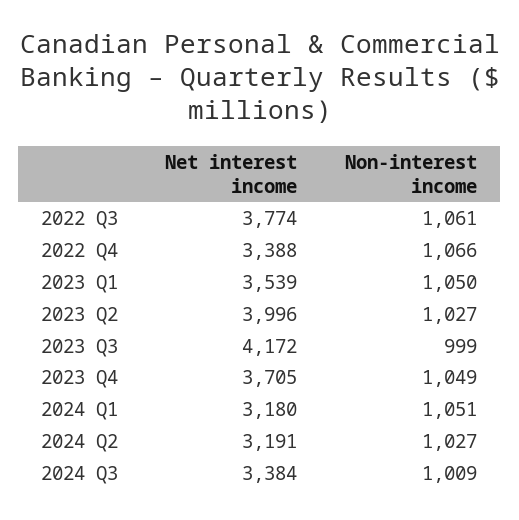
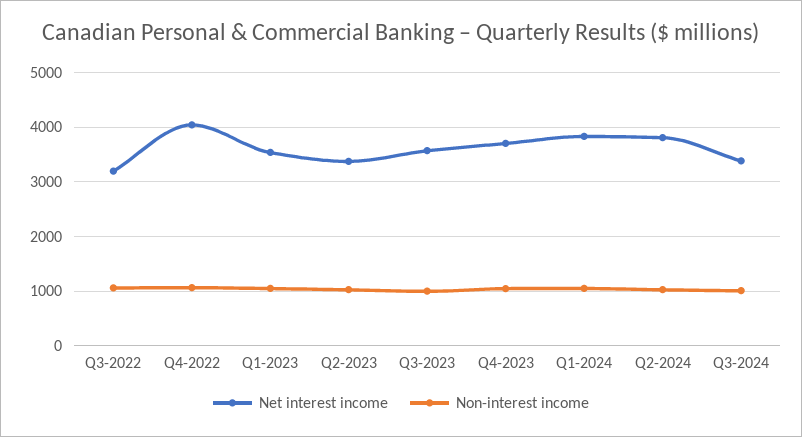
  {
    "Net interest income": {
-     "2022 Q3": 3774,
+     "2022 Q3": 3200,
-     "2022 Q4": 3388,
+     "2022 Q4": 4000,
      "2023 Q1": 3539,
-     "2023 Q2": 3996,
+     "2023 Q2": 3400,
-     "2023 Q3": 4172,
+     "2023 Q3": 3600,
      "2023 Q4": 3705,
-     "2024 Q1": 3180,
+     "2024 Q1": 3800,
-     "2024 Q2": 3191,
+     "2024 Q2": 3800,
      "2024 Q3": 3384
    },
    "Non-interest income": {
      "2022 Q3": 1061,
      "2022 Q4": 1066,
      "2023 Q1": 1050,
      "2023 Q2": 1027,
      "2023 Q3": 999,
      "2023 Q4": 1049,
      "2024 Q1": 1051,
      "2024 Q2": 1027,
      "2024 Q3": 1009
    }
  }

